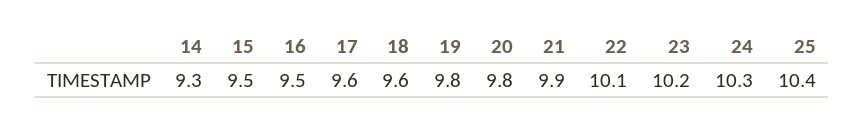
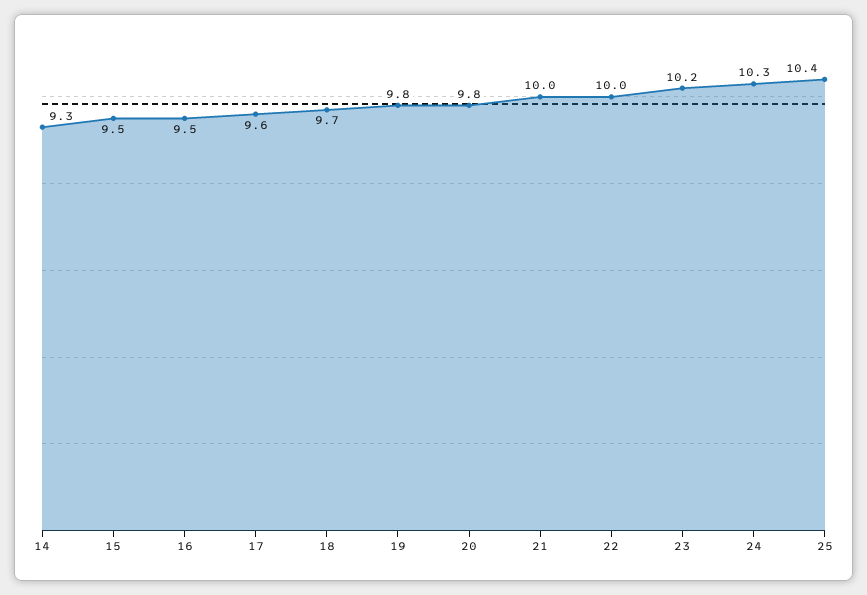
  {
    "14": 9.3,
    "15": 9.5,
    "16": 9.5,
    "17": 9.6,
-   "18": 9.6,
+   "18": 9.7,
    "19": 9.8,
    "20": 9.8,
-   "21": 9.9,
+   "21": 10,
-   "22": 10.1,
+   "22": 10,
    "23": 10.2,
    "24": 10.3,
    "25": 10.4
  }

